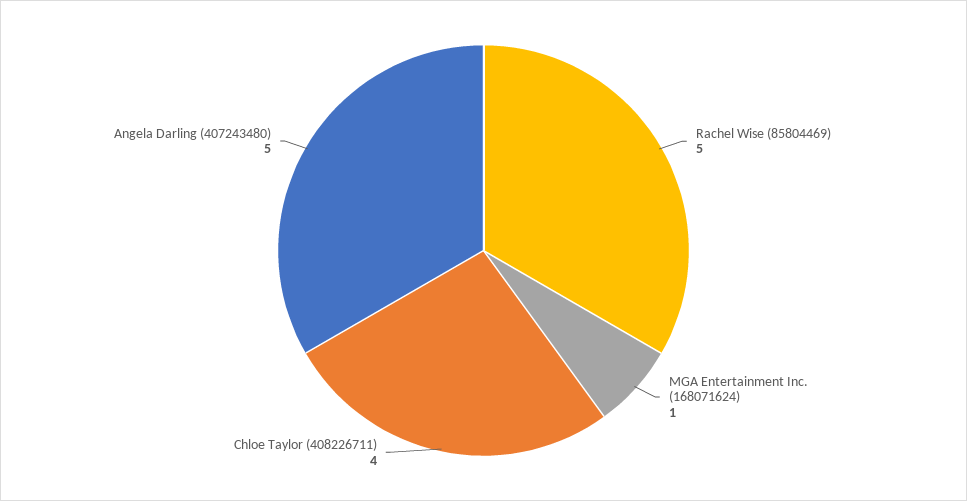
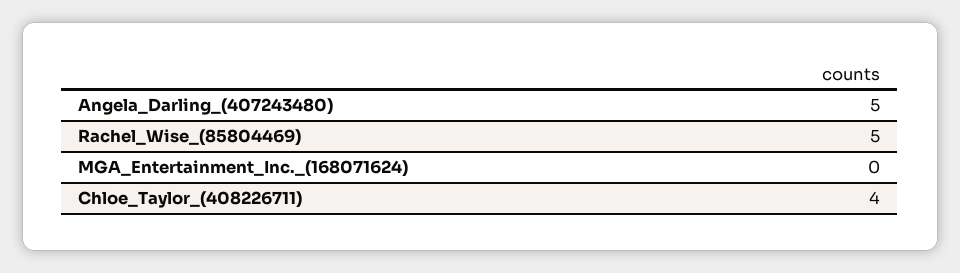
  {
    "Rachel Wise (85804469)": 5,
-   "MGA Entertainment Inc. (168071624)": 1,
+   "MGA Entertainment Inc. (168071624)": 0,
    "Chloe Taylor (408226711)": 4,
    "Angela Darling (407243480)": 5
  }

